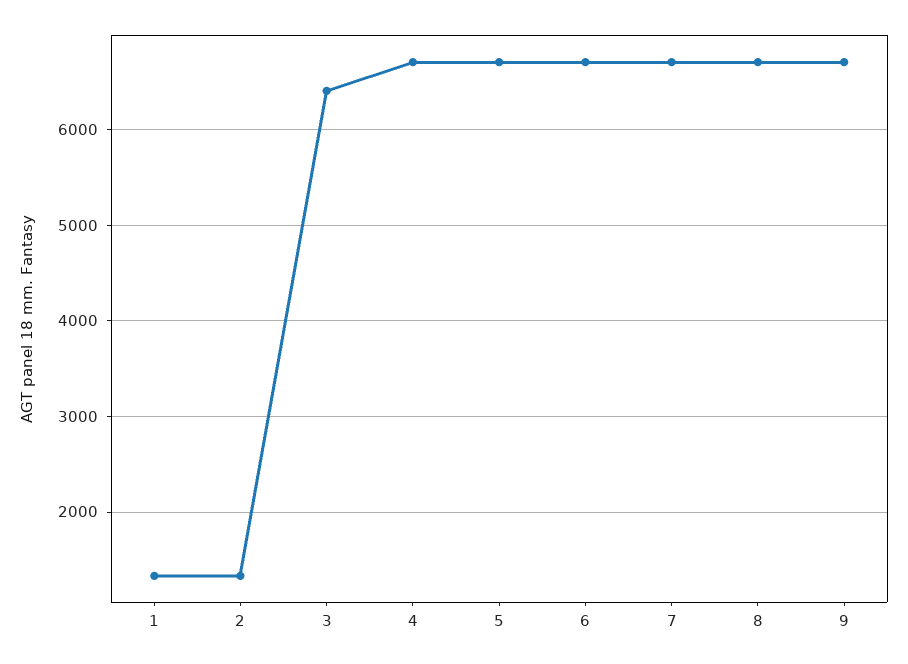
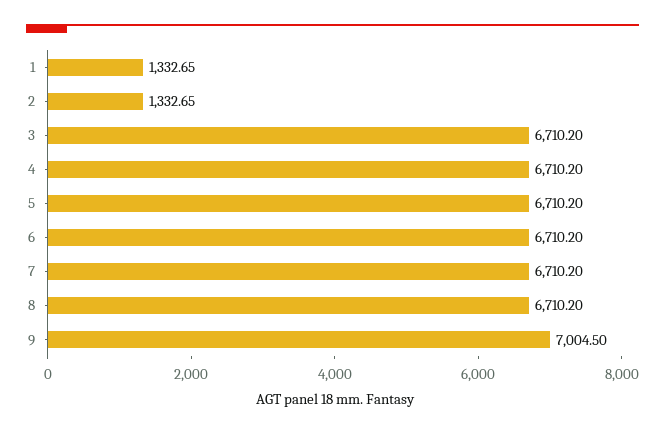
  {
    "1": 1332.65,
    "2": 1332.65,
-   "3": 6400,
+   "3": 6710.2,
    "4": 6710.2,
    "5": 6710.2,
    "6": 6710.2,
    "7": 6710.2,
    "8": 6710.2,
-   "9": 6700
+   "9": 7004.5
  }

